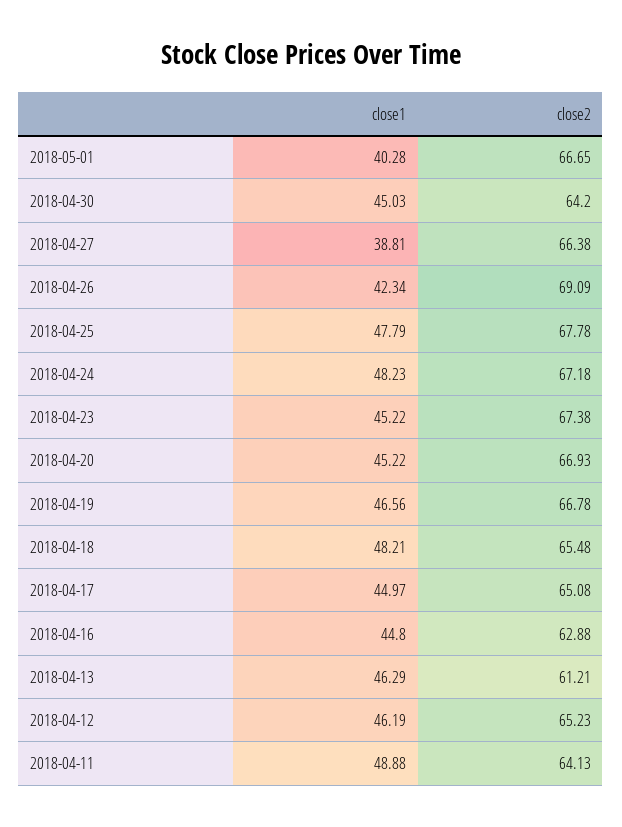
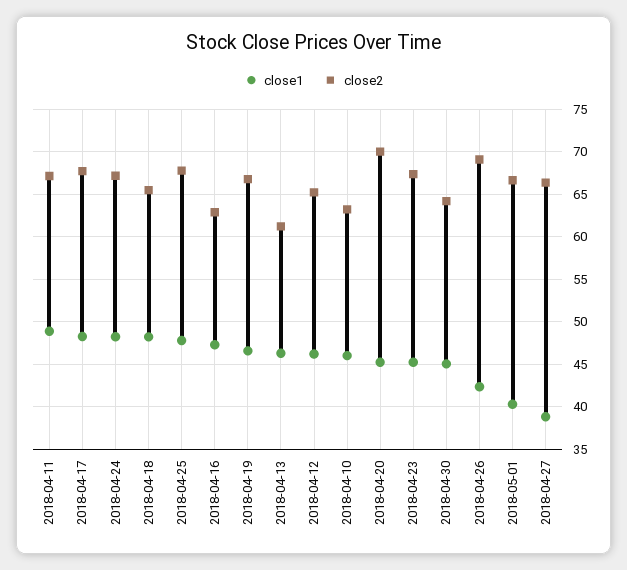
  {
    "close1": {
      "2018-05-01": 40.28,
      "2018-04-30": 45.03,
      "2018-04-27": 38.81,
      "2018-04-26": 42.34,
      "2018-04-25": 47.79,
      "2018-04-24": 48.23,
      "2018-04-23": 45.22,
      "2018-04-20": 45.22,
      "2018-04-19": 46.56,
      "2018-04-18": 48.21,
-     "2018-04-17": 44.97,
+     "2018-04-17": 48,
-     "2018-04-16": 44.8,
+     "2018-04-16": 47,
      "2018-04-13": 46.29,
      "2018-04-12": 46.19,
-     "2018-04-11": 48.88
+     "2018-04-11": 48.88,
+     "2018-04-10": 46
    },
    "close2": {
      "2018-05-01": 66.65,
      "2018-04-30": 64.2,
      "2018-04-27": 66.38,
      "2018-04-26": 69.09,
      "2018-04-25": 67.78,
      "2018-04-24": 67.18,
      "2018-04-23": 67.38,
-     "2018-04-20": 66.93,
+     "2018-04-20": 70,
      "2018-04-19": 66.78,
      "2018-04-18": 65.48,
-     "2018-04-17": 65.08,
+     "2018-04-17": 68,
      "2018-04-16": 62.88,
      "2018-04-13": 61.21,
      "2018-04-12": 65.23,
-     "2018-04-11": 64.13
+     "2018-04-11": 67,
+     "2018-04-10": 63
    }
  }

